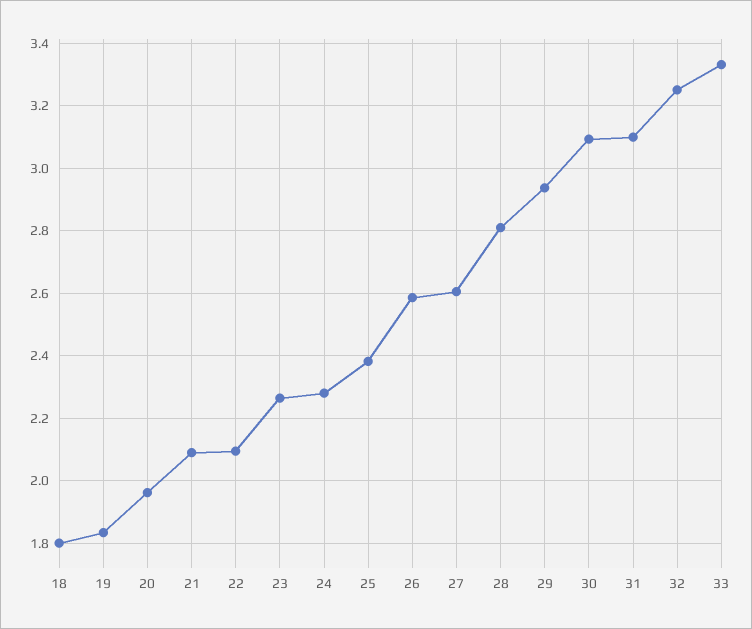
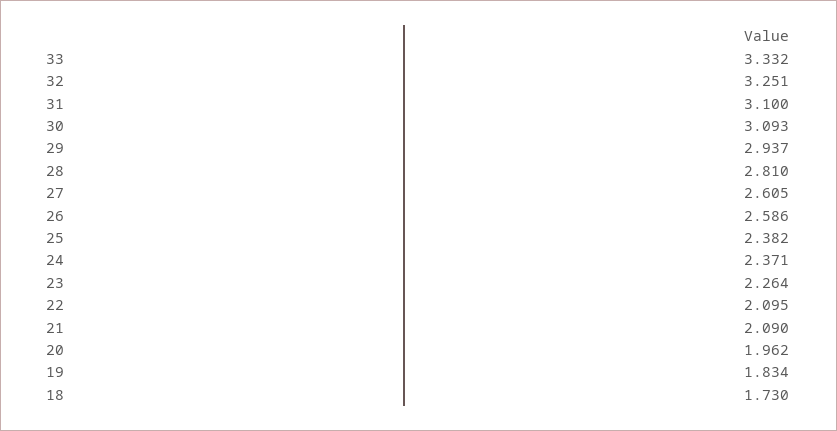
  {
-   "18": 1.8,
+   "18": 1.73,
    "19": 1.834,
    "20": 1.962,
    "21": 2.09,
    "22": 2.095,
    "23": 2.264,
-   "24": 2.28,
+   "24": 2.371,
    "25": 2.382,
    "26": 2.586,
    "27": 2.605,
    "28": 2.81,
    "29": 2.937,
    "30": 3.093,
    "31": 3.1,
    "32": 3.251,
    "33": 3.332
  }

